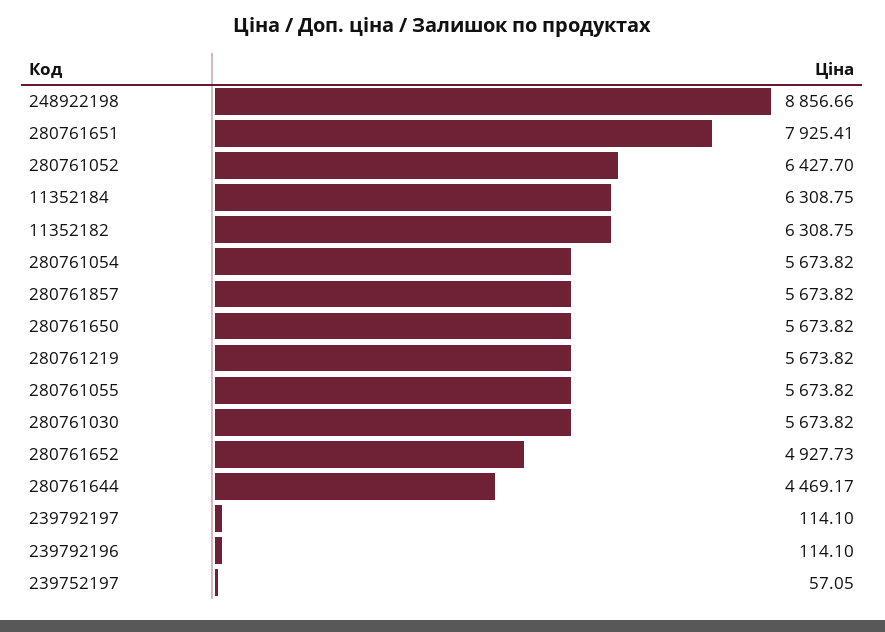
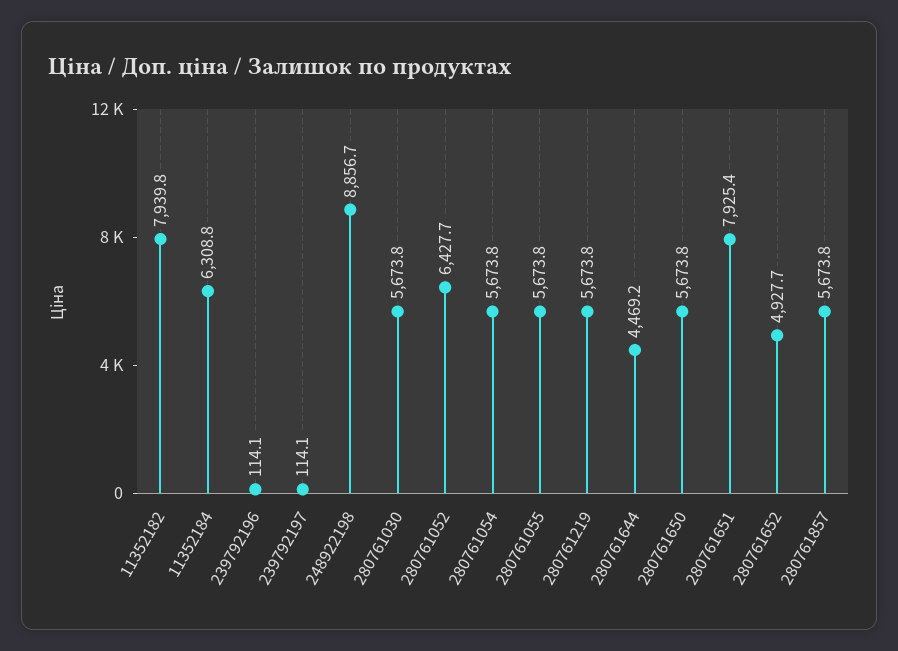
  {
    "248922198": 8856.66,
    "280761651": 7925.41,
    "280761052": 6427.7,
    "11352184": 6308.75,
-   "11352182": 6308.75,
+   "11352182": 7939.8,
    "280761054": 5673.82,
    "280761857": 5673.82,
    "280761650": 5673.82,
    "280761219": 5673.82,
    "280761055": 5673.82,
    "280761030": 5673.82,
    "280761652": 4927.73,
    "280761644": 4469.17,
    "239792197": 114.1,
-   "239792196": 114.1,
+   "239792196": 114.1
-   "239752197": 57.05
  }

